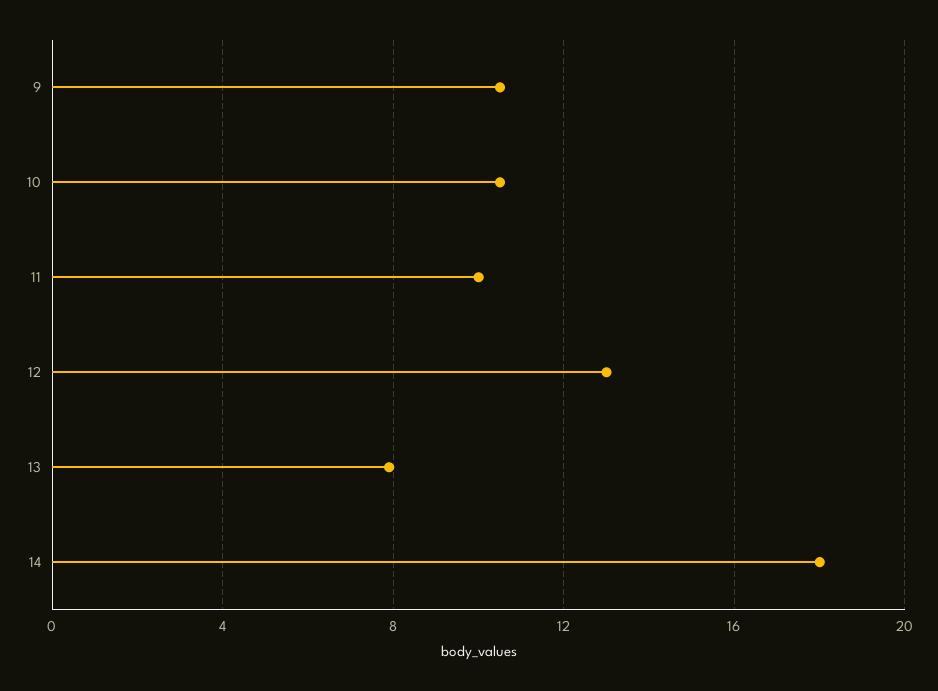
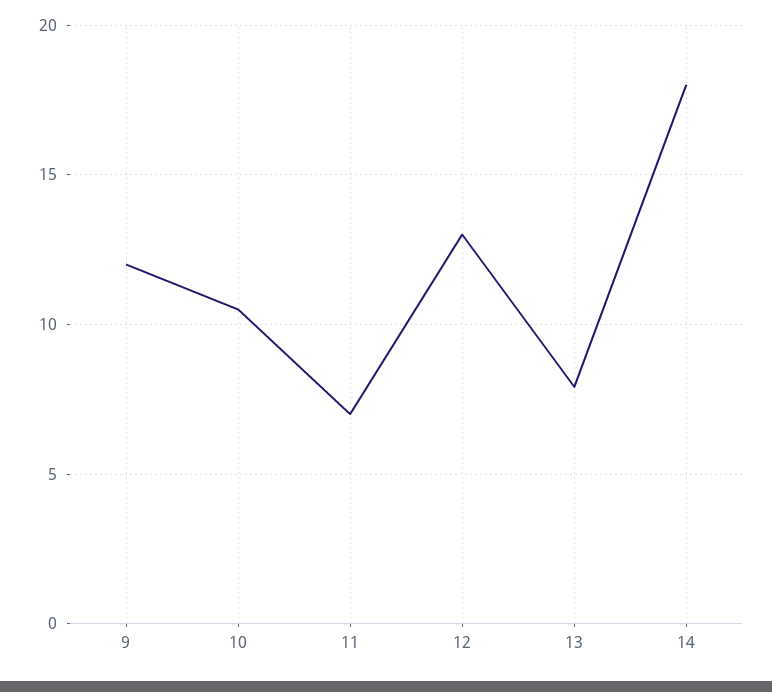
  {
-   "9": 10.5,
+   "9": 12,
    "10": 10.5,
-   "11": 10,
+   "11": 7,
    "12": 13,
    "13": 8,
    "14": 18
  }

